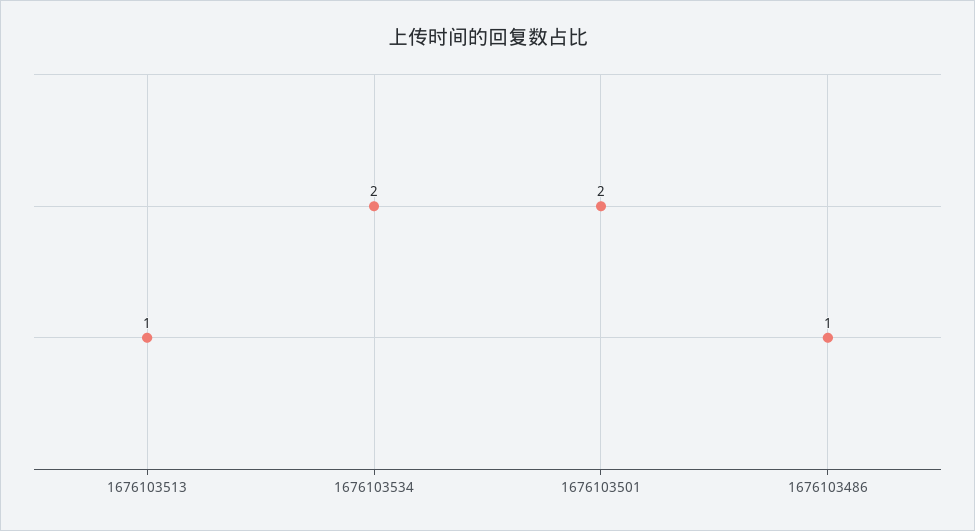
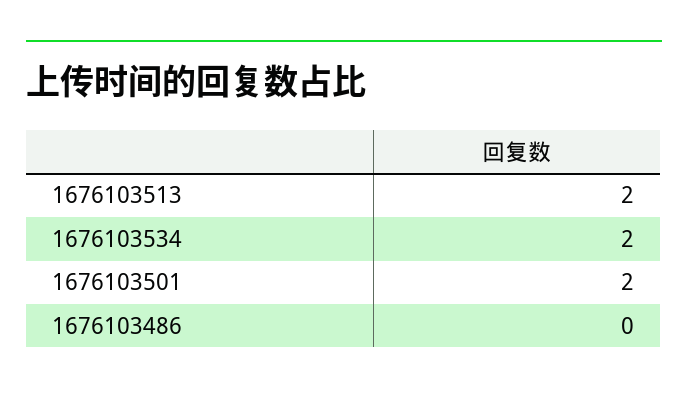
  {
-   "1676103513": 1,
+   "1676103513": 2,
    "1676103534": 2,
    "1676103501": 2,
-   "1676103486": 1
+   "1676103486": 0
  }

